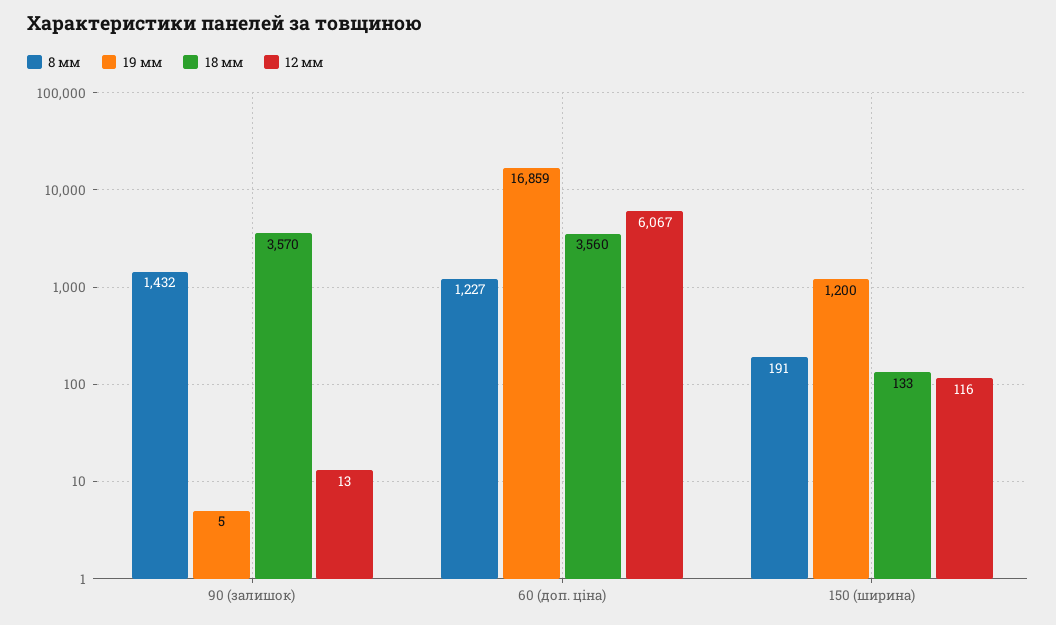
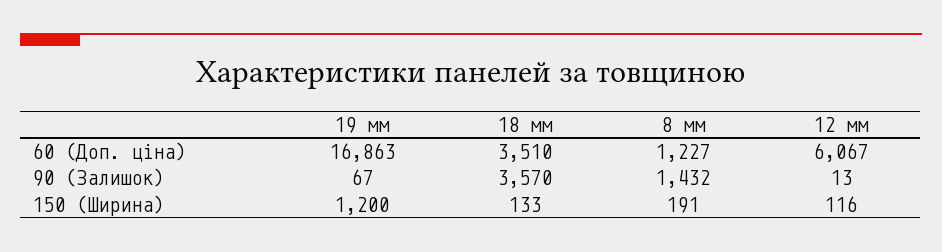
  {
    "8 мм": {
      "90 (залишок)": 1432,
      "60 (доп. ціна)": 1227,
      "150 (ширина)": 191
    },
    "19 мм": {
-     "90 (залишок)": 5,
+     "90 (залишок)": 67,
-     "60 (доп. ціна)": 16859,
+     "60 (доп. ціна)": 16863,
      "150 (ширина)": 1200
    },
    "18 мм": {
      "90 (залишок)": 3570,
-     "60 (доп. ціна)": 3560,
+     "60 (доп. ціна)": 3510,
      "150 (ширина)": 133
    },
    "12 мм": {
      "90 (залишок)": 13,
      "60 (доп. ціна)": 6067,
      "150 (ширина)": 116
    }
  }

